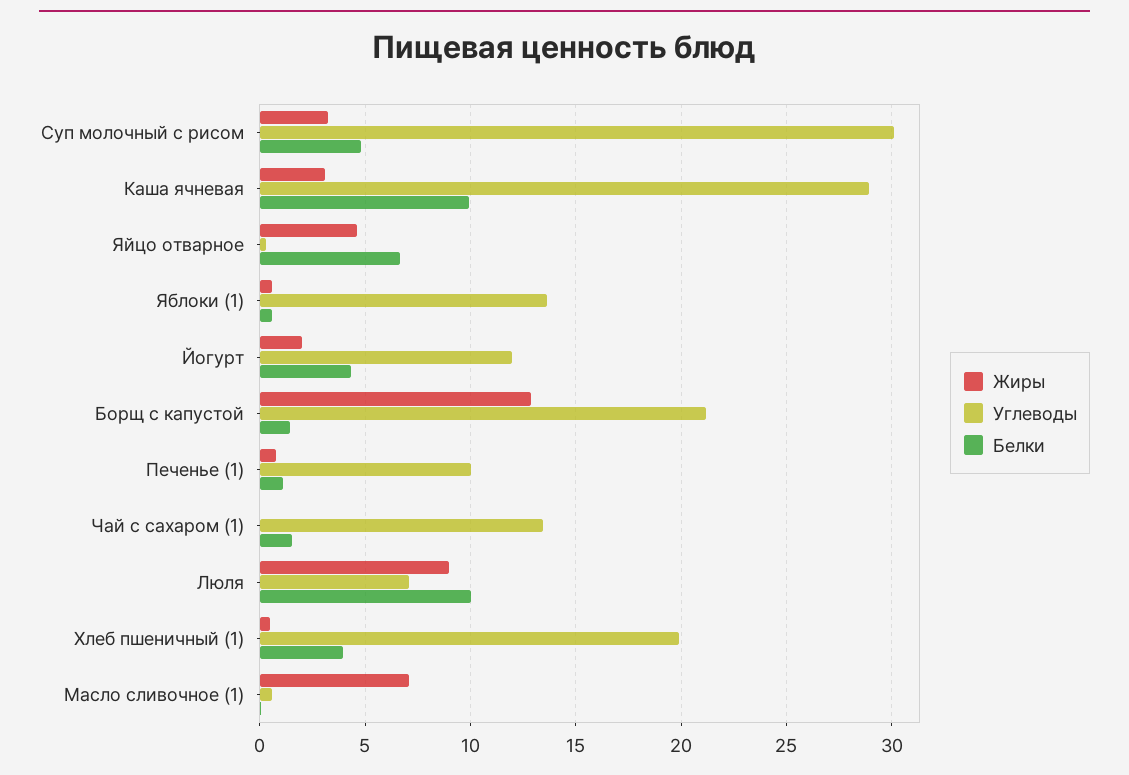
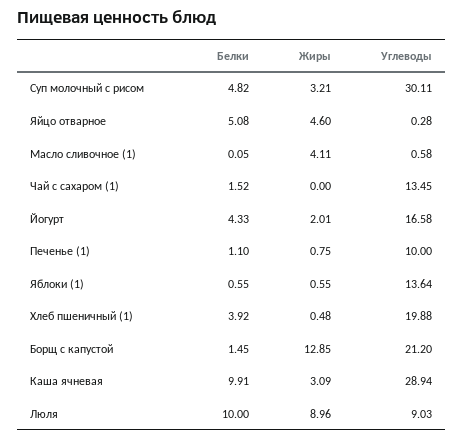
  {
    "Жиры": {
      "Суп молочный с рисом": 3.21,
      "Каша ячневая": 3.09,
      "Яйцо отварное": 4.6,
      "Яблоки (1)": 0.55,
      "Йогурт": 2.01,
      "Борщ с капустой": 12.85,
      "Печенье (1)": 0.75,
      "Чай с сахаром (1)": 0,
      "Люля": 8.96,
      "Хлеб пшеничный (1)": 0.48,
-     "Масло сливочное (1)": 7
+     "Масло сливочное (1)": 4.11
    },
    "Углеводы": {
      "Суп молочный с рисом": 30.11,
      "Каша ячневая": 28.94,
      "Яйцо отварное": 0.28,
      "Яблоки (1)": 13.64,
-     "Йогурт": 12,
+     "Йогурт": 16.58,
      "Борщ с капустой": 21.2,
      "Печенье (1)": 10,
      "Чай с сахаром (1)": 13.45,
-     "Люля": 7,
+     "Люля": 9.03,
      "Хлеб пшеничный (1)": 19.88,
      "Масло сливочное (1)": 0.58
    },
    "Белки": {
      "Суп молочный с рисом": 4.82,
      "Каша ячневая": 9.91,
-     "Яйцо отварное": 6.5,
+     "Яйцо отварное": 5.08,
      "Яблоки (1)": 0.55,
      "Йогурт": 4.33,
      "Борщ с капустой": 1.45,
      "Печенье (1)": 1.1,
      "Чай с сахаром (1)": 1.52,
      "Люля": 10,
      "Хлеб пшеничный (1)": 3.92,
      "Масло сливочное (1)": 0.05
    }
  }

